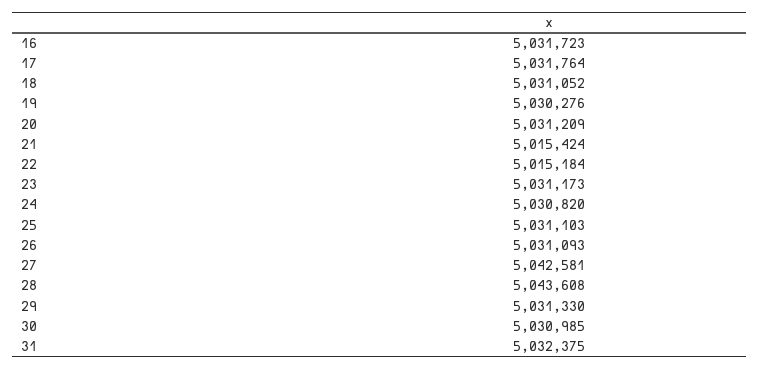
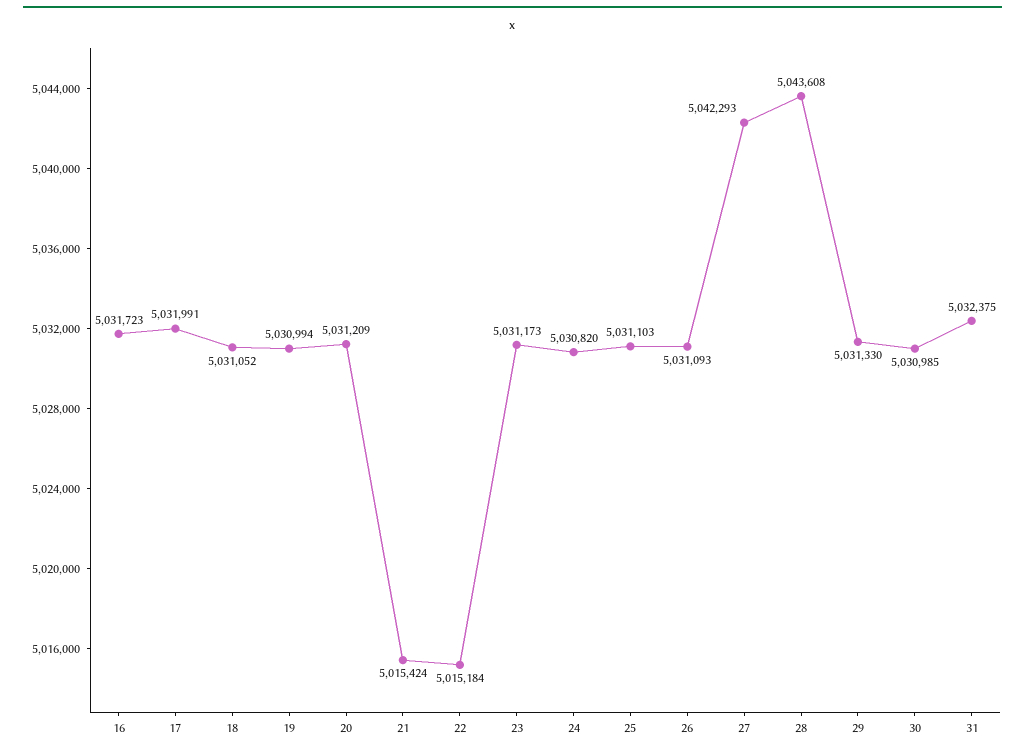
  {
    "16": 5031723,
-   "17": 5031764,
+   "17": 5031991,
    "18": 5031052,
-   "19": 5030276,
+   "19": 5030994,
    "20": 5031209,
    "21": 5015424,
    "22": 5015184,
    "23": 5031173,
    "24": 5030820,
    "25": 5031103,
    "26": 5031093,
-   "27": 5042581,
+   "27": 5042293,
    "28": 5043608,
    "29": 5031330,
    "30": 5030985,
    "31": 5032375
  }

